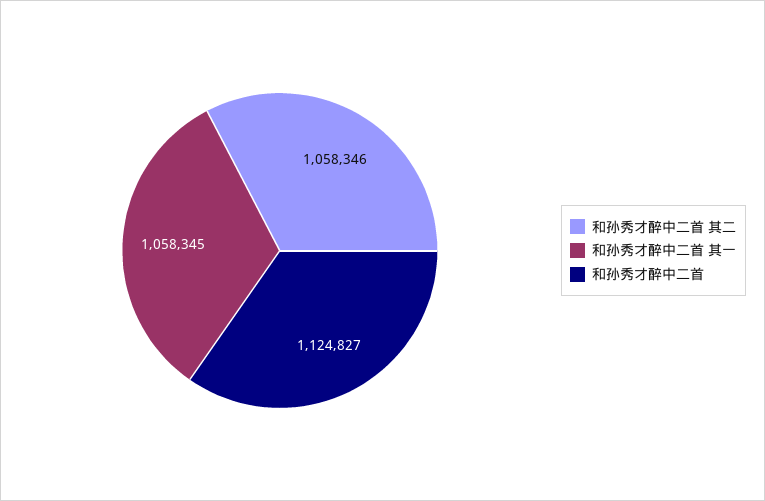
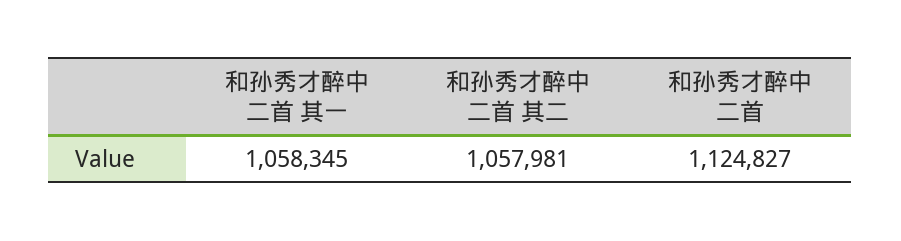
  {
-   "和孙秀才醉中二首 其二": 1058346,
+   "和孙秀才醉中二首 其二": 1057981,
    "和孙秀才醉中二首 其一": 1058345,
    "和孙秀才醉中二首": 1124827
  }

